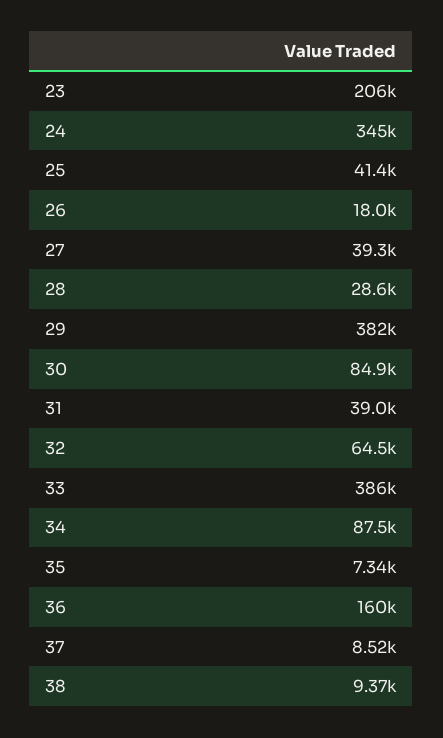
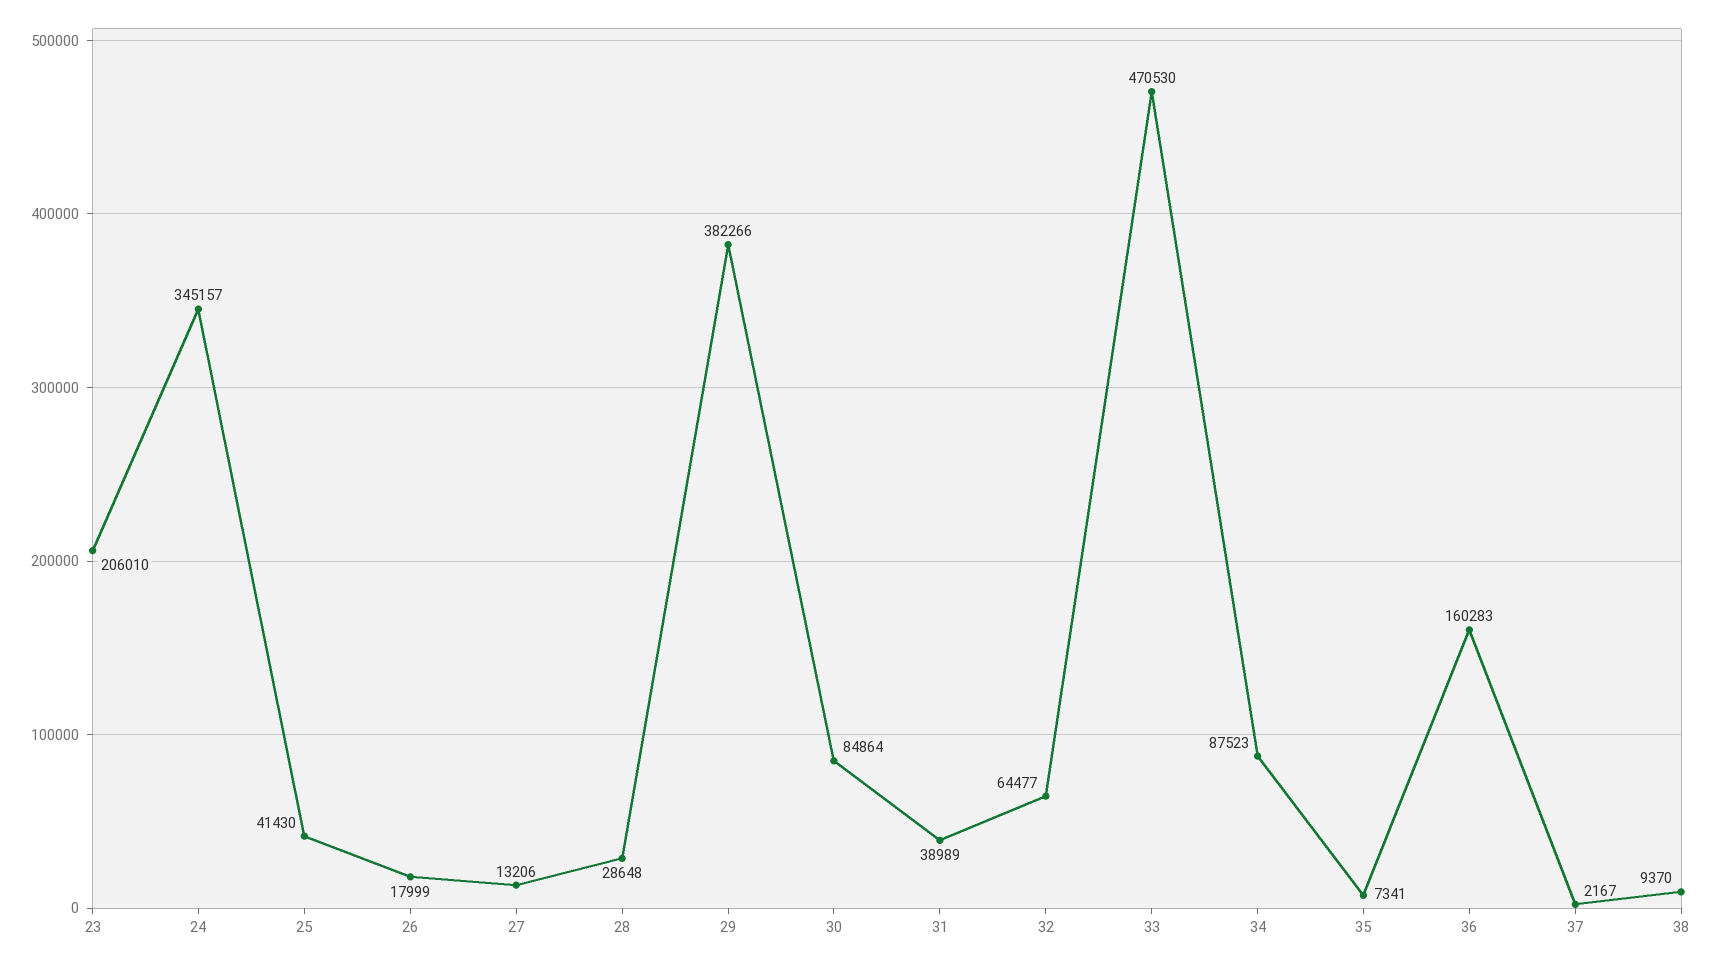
  {
    "23": 206010,
    "24": 345157,
    "25": 41430,
    "26": 17999,
-   "27": 39300,
+   "27": 13206,
    "28": 28648,
    "29": 382266,
    "30": 84864,
    "31": 38989,
    "32": 64477,
-   "33": 386000,
+   "33": 470530,
    "34": 87523,
    "35": 7341,
    "36": 160283,
-   "37": 8520,
+   "37": 2167,
    "38": 9370
  }

